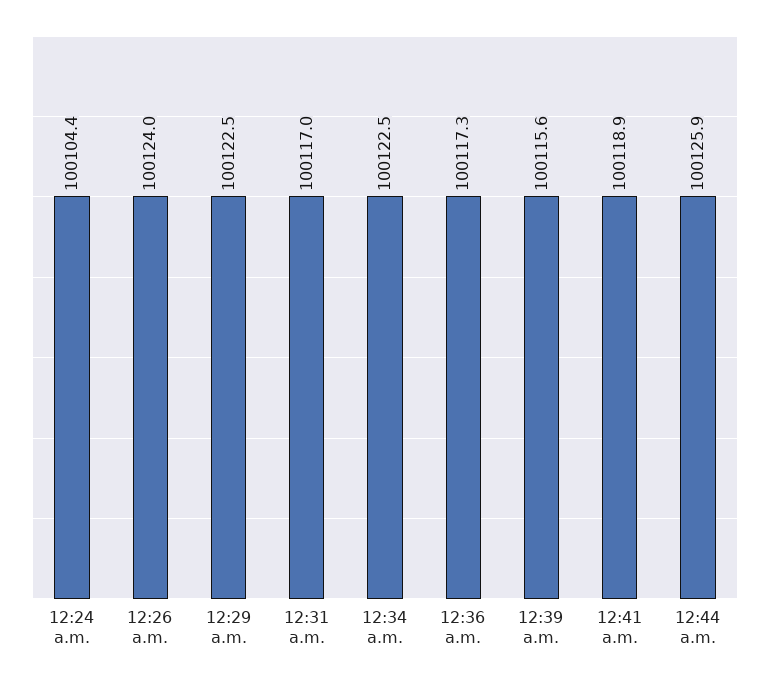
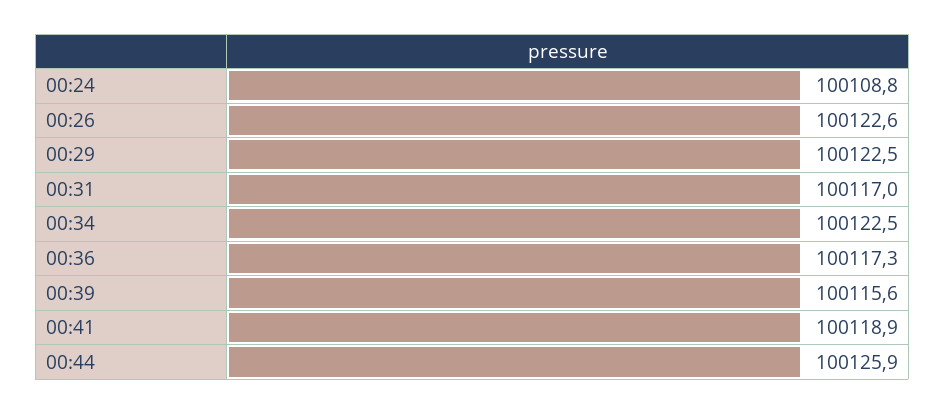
  {
-   "12:24 a.m.": 100104.4,
+   "12:24 a.m.": 100108.8,
-   "12:26 a.m.": 100124,
+   "12:26 a.m.": 100122.6,
    "12:29 a.m.": 100122.5,
    "12:31 a.m.": 100117,
    "12:34 a.m.": 100122.5,
    "12:36 a.m.": 100117.3,
    "12:39 a.m.": 100115.6,
    "12:41 a.m.": 100118.9,
    "12:44 a.m.": 100125.9
  }

